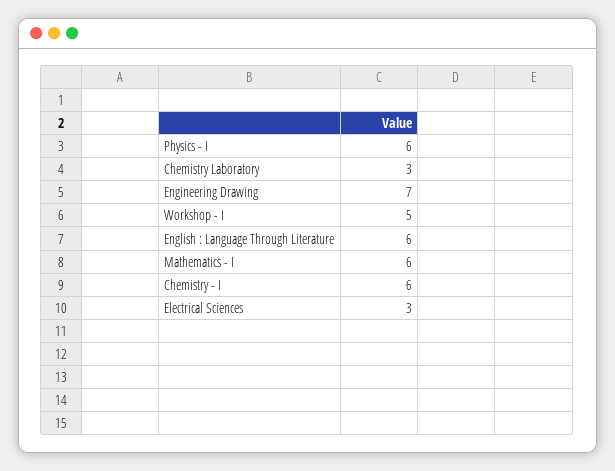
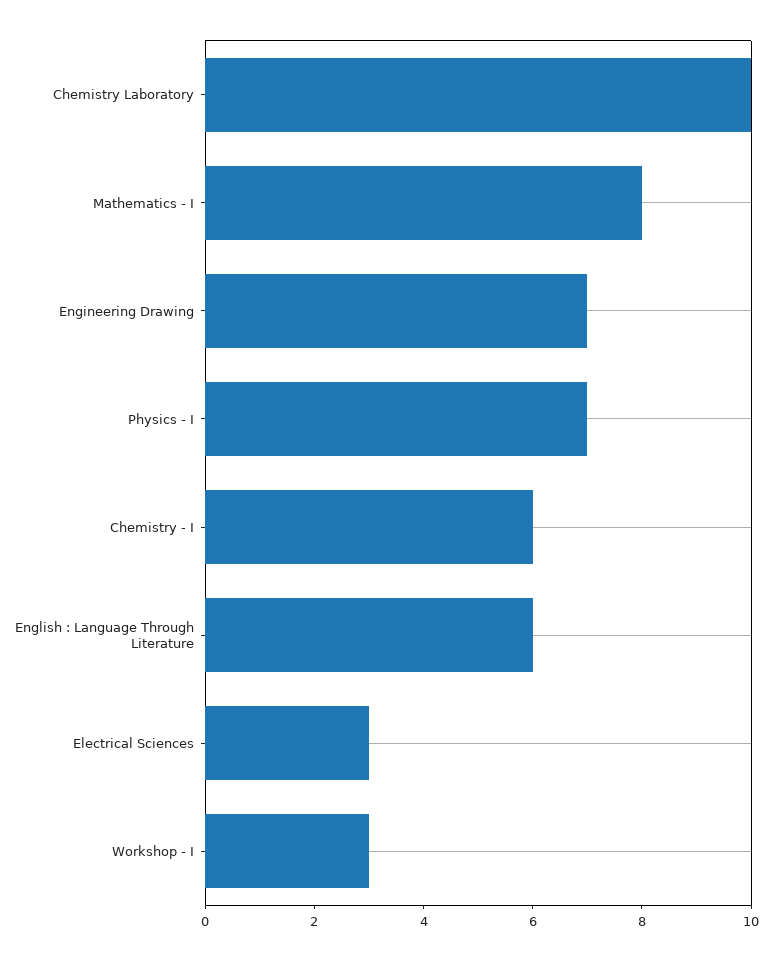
  {
-   "Physics - I": 6,
+   "Physics - I": 7,
-   "Chemistry Laboratory": 3,
+   "Chemistry Laboratory": 10,
    "Engineering Drawing": 7,
-   "Workshop - I": 5,
+   "Workshop - I": 3,
    "English : Language Through Literature": 6,
-   "Mathematics - I": 6,
+   "Mathematics - I": 8,
    "Chemistry - I": 6,
    "Electrical Sciences": 3
  }

